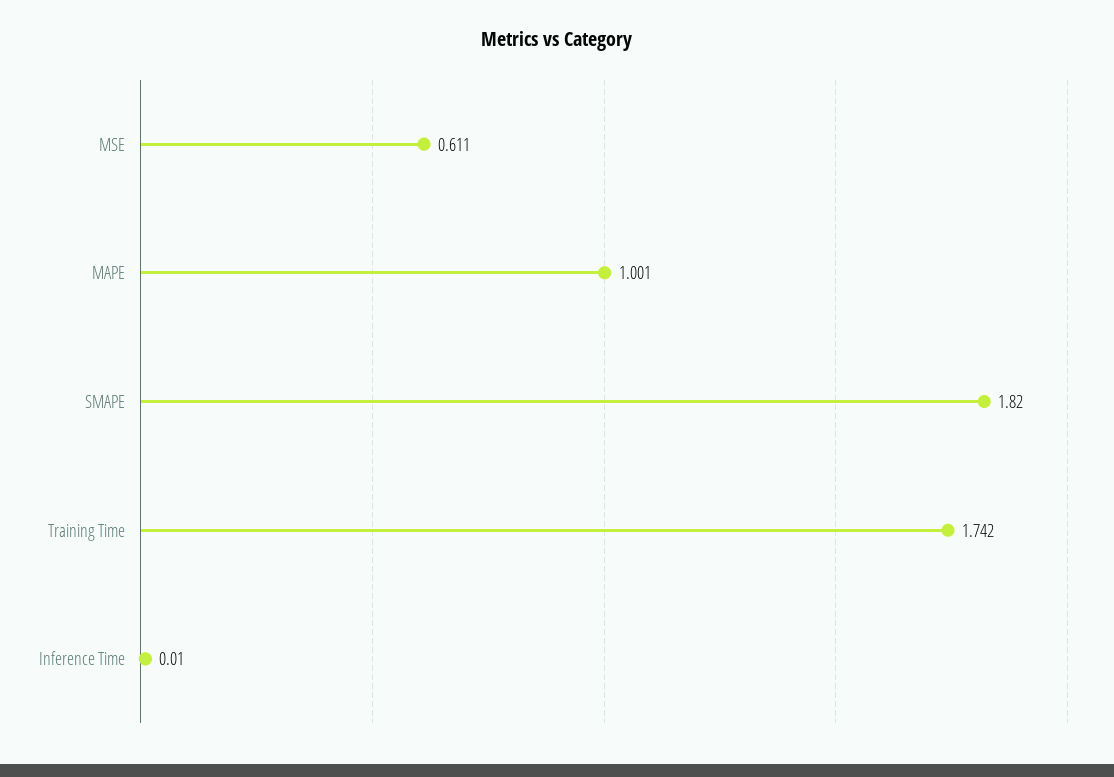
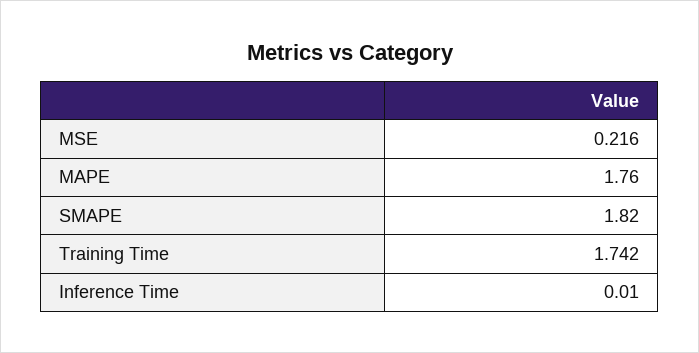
  {
-   "MSE": 0.611,
+   "MSE": 0.216,
-   "MAPE": 1.001,
+   "MAPE": 1.76,
    "SMAPE": 1.82,
    "Training Time": 1.742,
    "Inference Time": 0.01
  }

